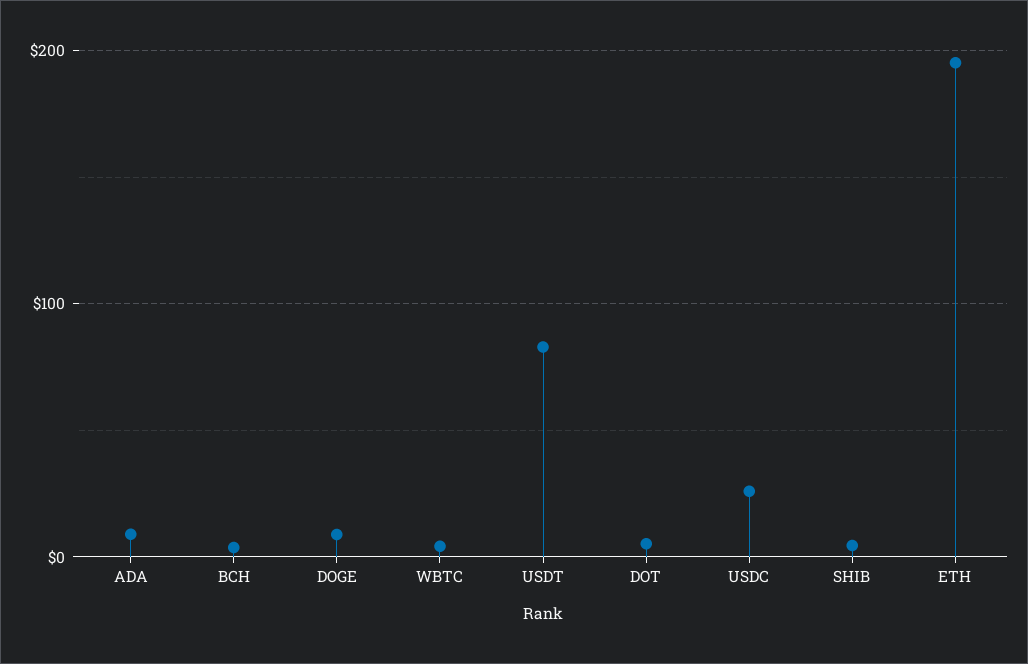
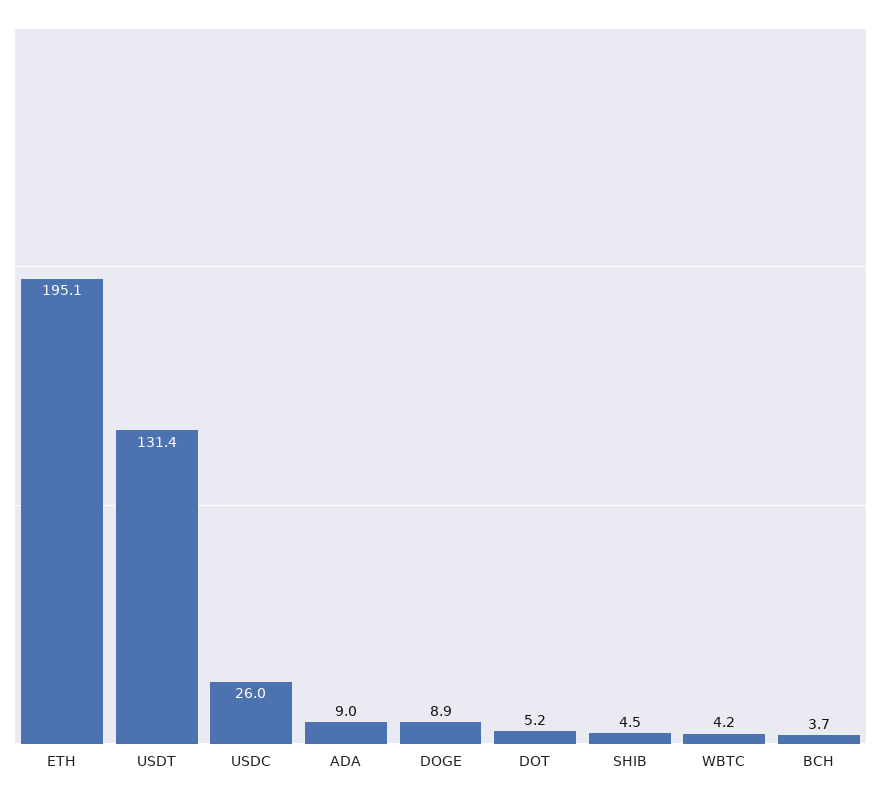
  {
    "ADA": 9,
    "BCH": 3.7,
    "DOGE": 8.9,
    "WBTC": 4.2,
-   "USDT": 80,
+   "USDT": 131.4,
    "DOT": 5.2,
    "USDC": 26,
    "SHIB": 4.5,
    "ETH": 195.1
  }

